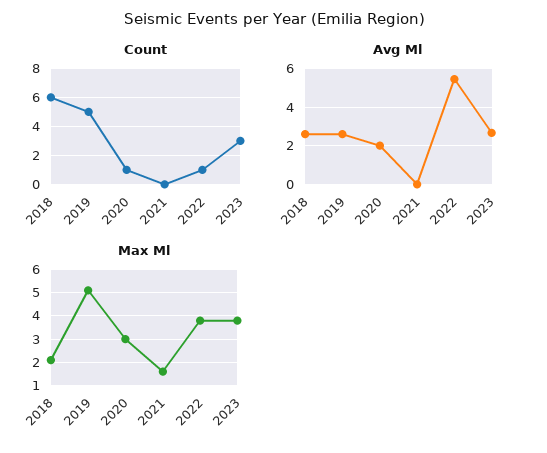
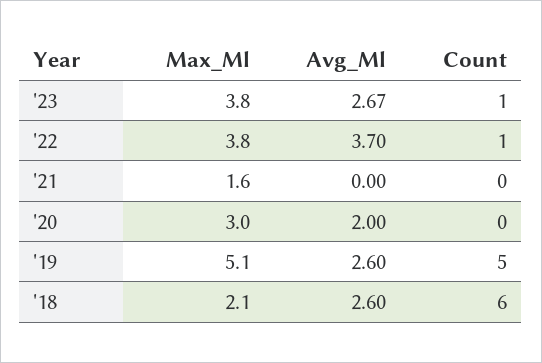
  {
    "Count": {
      "2018": 6,
      "2019": 5,
-     "2020": 1,
+     "2020": 0,
      "2021": 0,
      "2022": 1,
-     "2023": 3
+     "2023": 1
    },
    "Avg Ml": {
      "2018": 2.6,
      "2019": 2.6,
      "2020": 2,
      "2021": 0,
-     "2022": 5.5,
+     "2022": 3.7,
      "2023": 2.67
    },
    "Max Ml": {
      "2018": 2.1,
      "2019": 5.1,
      "2020": 3,
      "2021": 1.6,
      "2022": 3.8,
      "2023": 3.8
    }
  }

